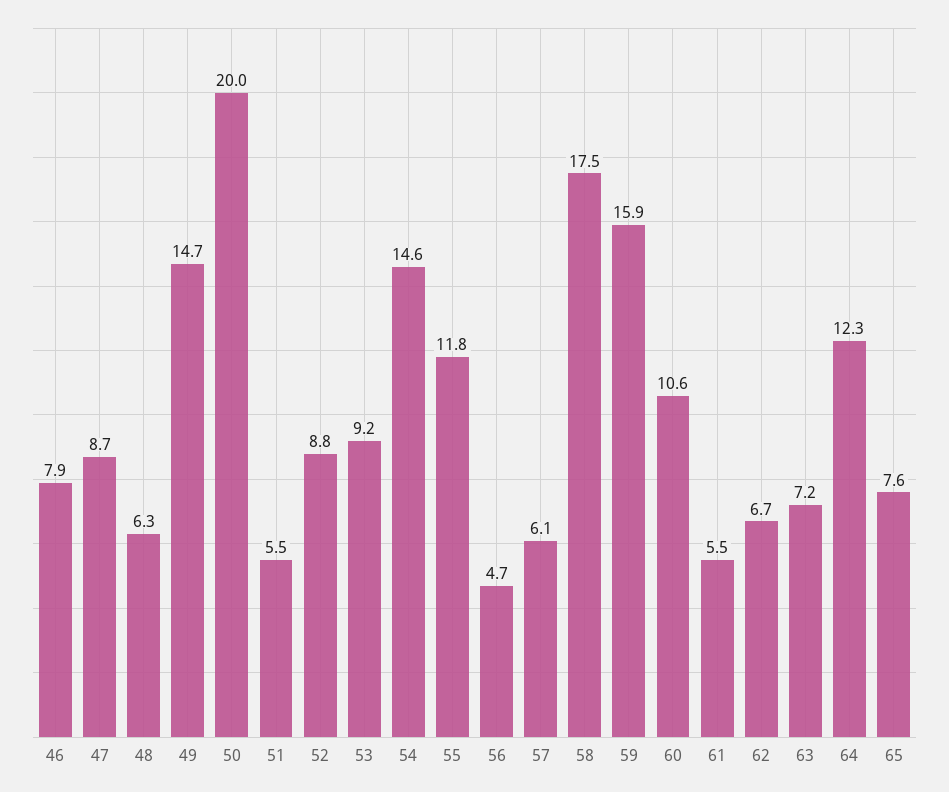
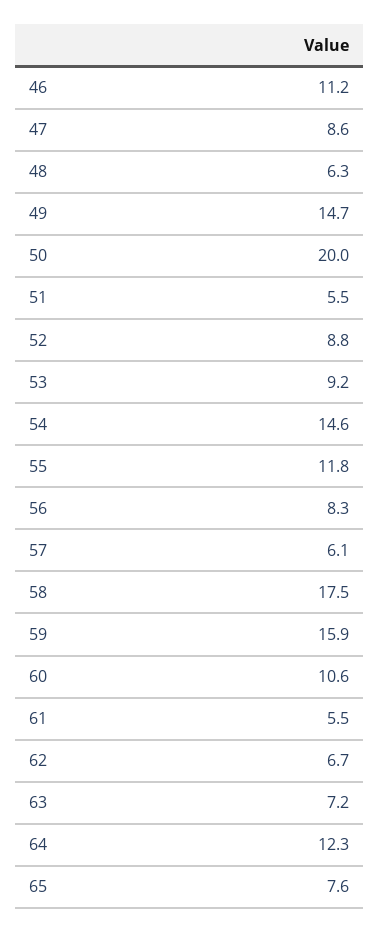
  {
-   "46": 7.9,
+   "46": 11.2,
-   "47": 8.7,
+   "47": 8.6,
    "48": 6.3,
    "49": 14.7,
    "50": 20,
    "51": 5.5,
    "52": 8.8,
    "53": 9.2,
    "54": 14.6,
    "55": 11.8,
-   "56": 4.7,
+   "56": 8.3,
    "57": 6.1,
    "58": 17.5,
    "59": 15.9,
    "60": 10.6,
    "61": 5.5,
    "62": 6.7,
    "63": 7.2,
    "64": 12.3,
    "65": 7.6
  }

